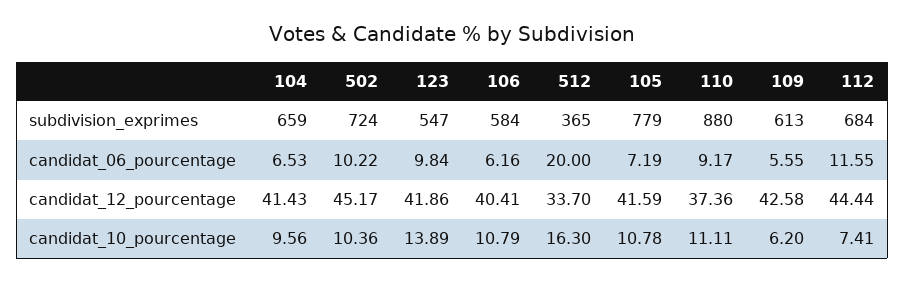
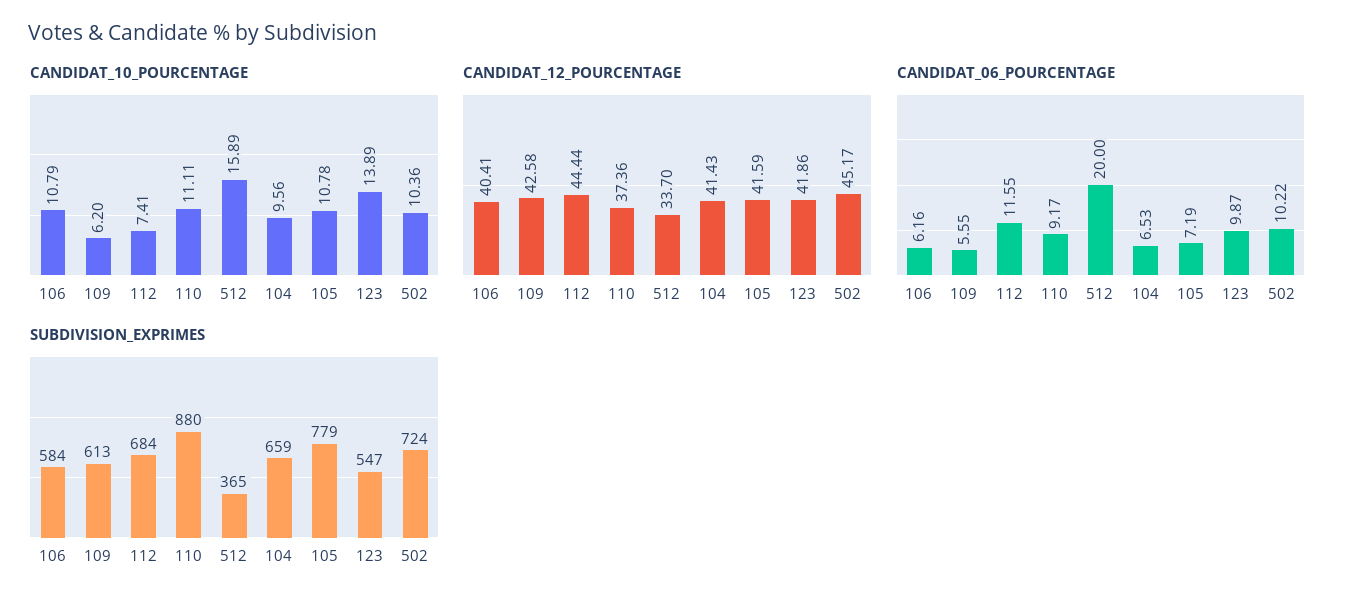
  {
    "subdivision_exprimes": {
      "104": 659,
      "502": 724,
      "123": 547,
      "106": 584,
      "512": 365,
      "105": 779,
      "110": 880,
      "109": 613,
      "112": 684
    },
    "candidat_06_pourcentage": {
      "104": 6.53,
      "502": 10.22,
-     "123": 9.84,
+     "123": 9.87,
      "106": 6.16,
      "512": 20,
      "105": 7.19,
      "110": 9.17,
      "109": 5.55,
      "112": 11.55
    },
    "candidat_12_pourcentage": {
      "104": 41.43,
      "502": 45.17,
      "123": 41.86,
      "106": 40.41,
      "512": 33.7,
      "105": 41.59,
      "110": 37.36,
      "109": 42.58,
      "112": 44.44
    },
    "candidat_10_pourcentage": {
      "104": 9.56,
      "502": 10.36,
      "123": 13.89,
      "106": 10.79,
-     "512": 16.3,
+     "512": 15.89,
      "105": 10.78,
      "110": 11.11,
      "109": 6.2,
      "112": 7.41
    }
  }

